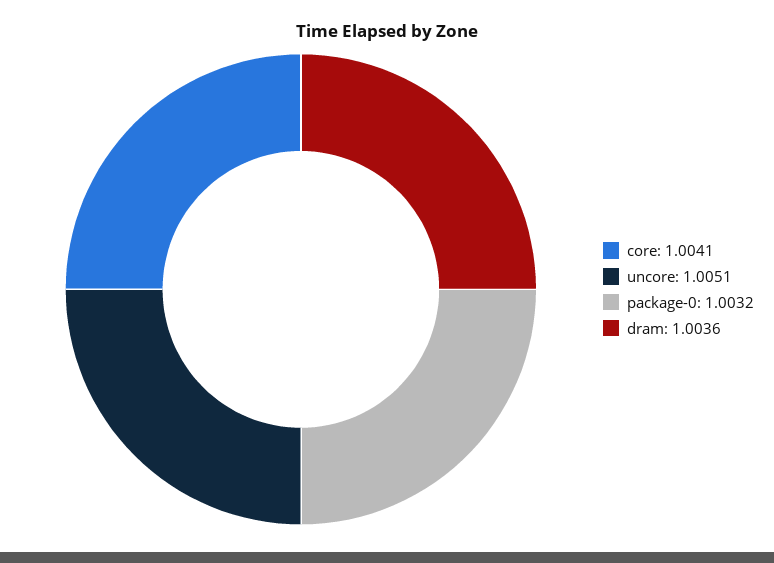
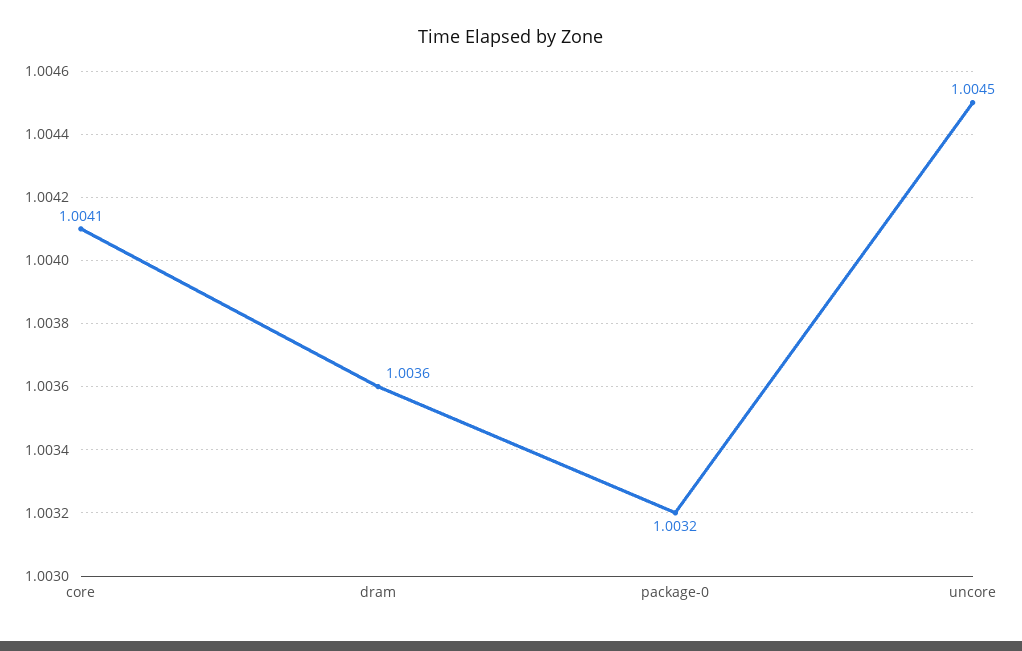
  {
    "core": 1.0041,
-   "uncore": 1.0051,
+   "uncore": 1.0045,
    "package-0": 1.0032,
    "dram": 1.0036
  }

